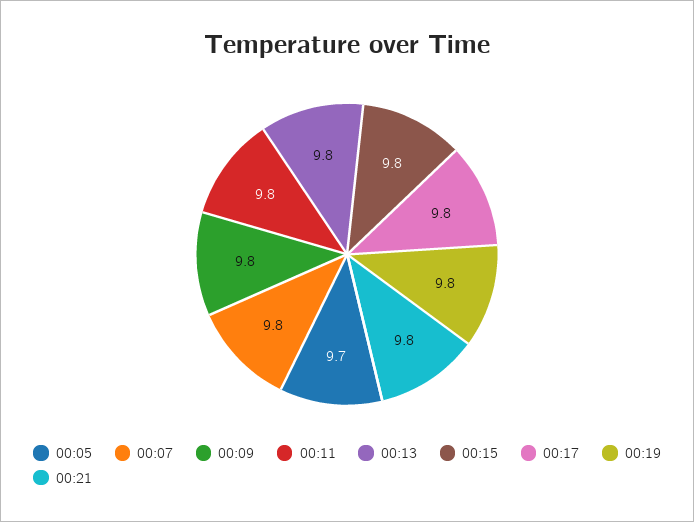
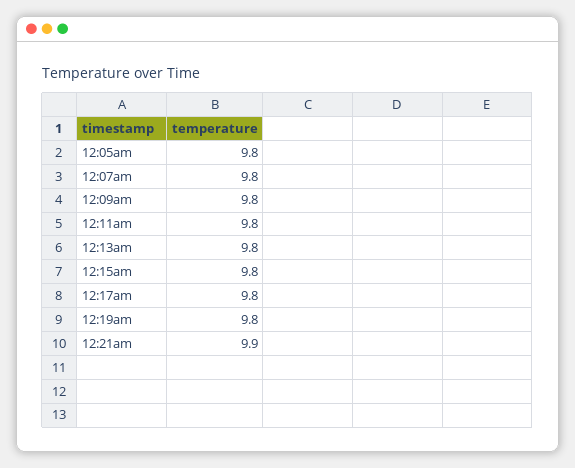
  {
-   "00:05": 9.7,
+   "00:05": 9.8,
    "00:07": 9.8,
    "00:09": 9.8,
    "00:11": 9.8,
    "00:13": 9.8,
    "00:15": 9.8,
    "00:17": 9.8,
    "00:19": 9.8,
-   "00:21": 9.8
+   "00:21": 9.9
  }

